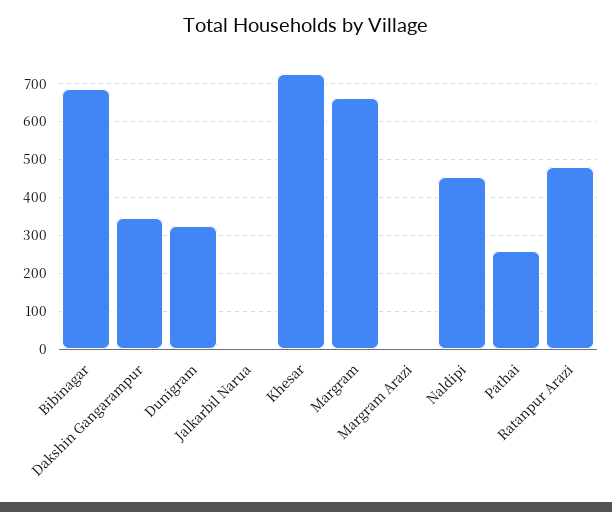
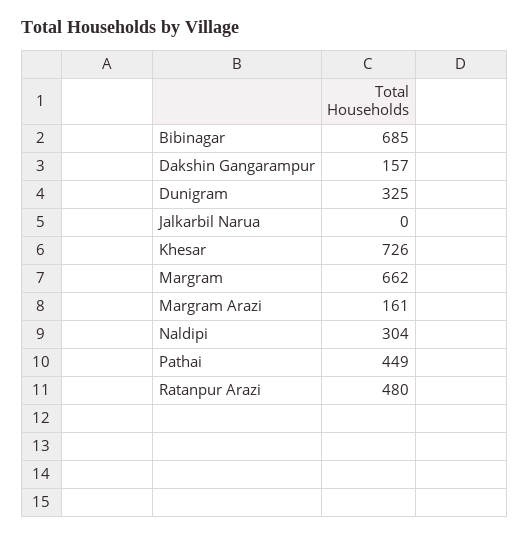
  {
    "Bibinagar": 685,
-   "Dakshin Gangarampur": 340,
+   "Dakshin Gangarampur": 157,
    "Dunigram": 325,
    "Jalkarbil Narua": 0,
    "Khesar": 726,
    "Margram": 662,
-   "Margram Arazi": 0,
+   "Margram Arazi": 161,
-   "Naldipi": 460,
+   "Naldipi": 304,
-   "Pathai": 260,
+   "Pathai": 449,
    "Ratanpur Arazi": 480
  }

